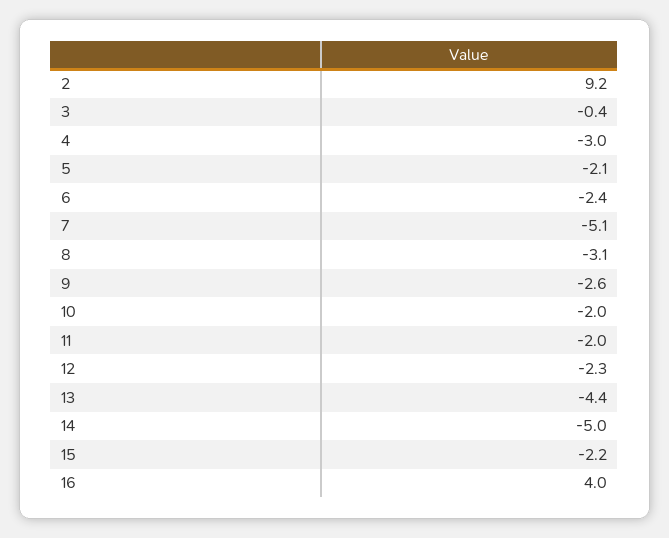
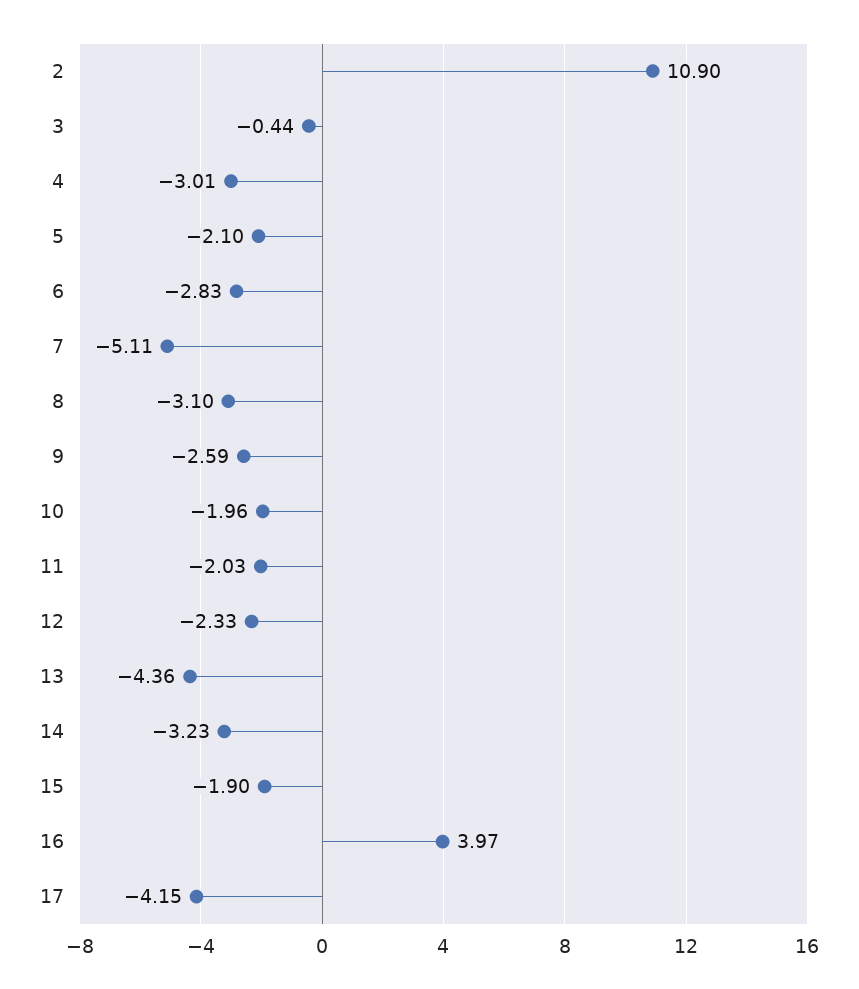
  {
-   "2": 9.2,
+   "2": 10.9,
    "3": -0.44,
    "4": -3.01,
    "5": -2.1,
-   "6": -2.4,
+   "6": -2.83,
    "7": -5.11,
    "8": -3.1,
    "9": -2.59,
    "10": -1.96,
    "11": -2.03,
    "12": -2.33,
    "13": -4.36,
-   "14": -5,
+   "14": -3.23,
-   "15": -2.2,
+   "15": -1.9,
-   "16": 3.97
+   "16": 3.97,
+   "17": -4.15
  }

